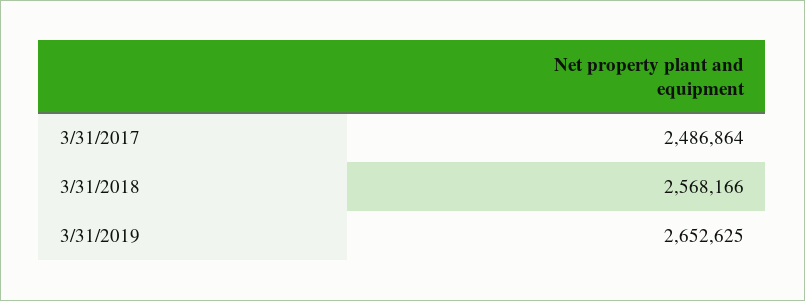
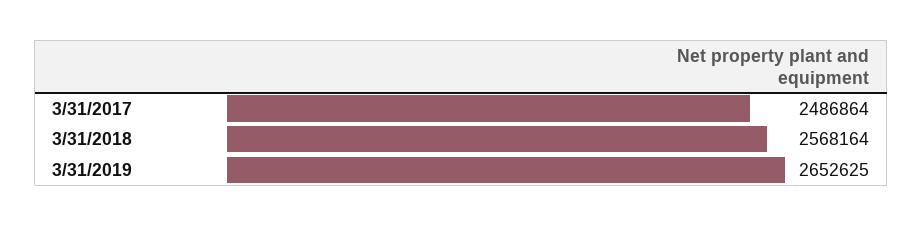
  {
    "3/31/2017": 2486864,
-   "3/31/2018": 2568166,
+   "3/31/2018": 2568164,
    "3/31/2019": 2652625
  }

